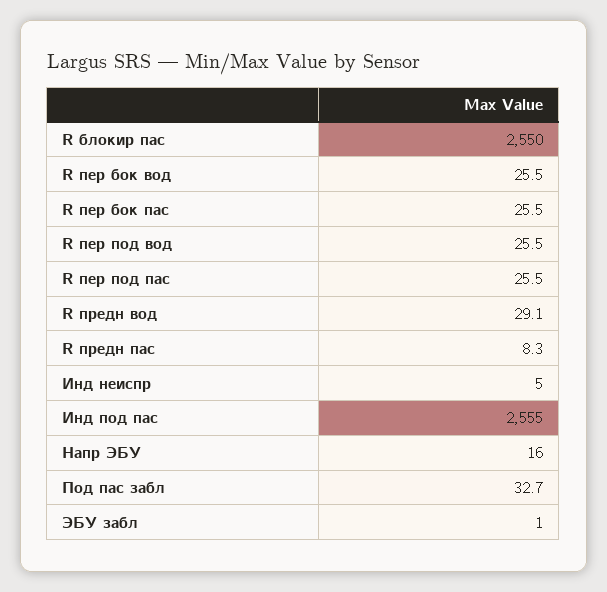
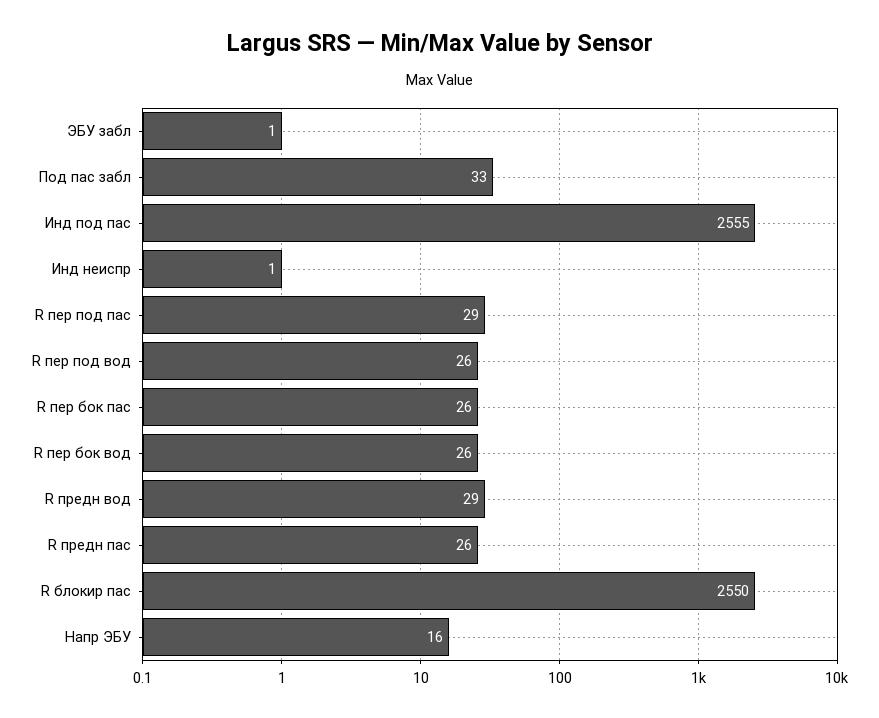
  {
    "R блокир пас": 2550,
    "R пер бок вод": 25.5,
    "R пер бок пас": 25.5,
    "R пер под вод": 25.5,
-   "R пер под пас": 25.5,
+   "R пер под пас": 29,
    "R предн вод": 29.1,
-   "R предн пас": 8.3,
+   "R предн пас": 26,
-   "Инд неиспр": 5,
+   "Инд неиспр": 1,
    "Инд под пас": 2555,
    "Напр ЭБУ": 16,
    "Под пас забл": 32.7,
    "ЭБУ забл": 1
  }

